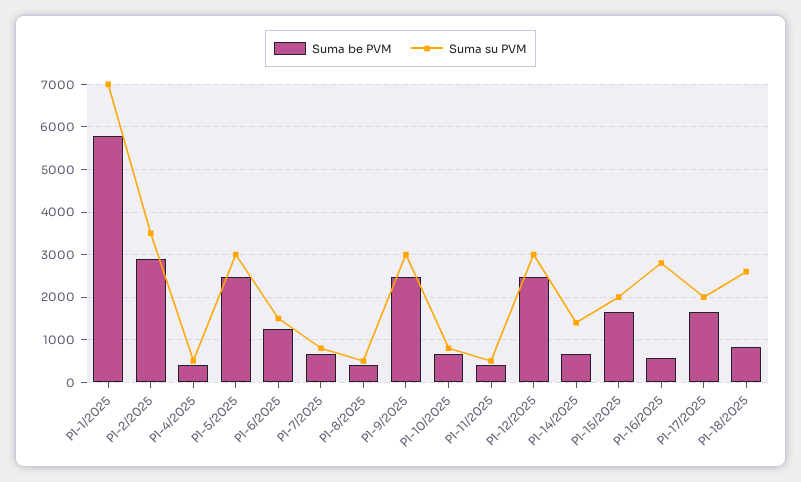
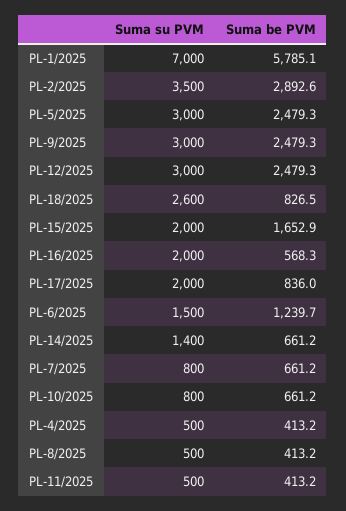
  {
    "Suma be PVM": {
      "Pl-1/2025": 5785.1,
      "Pl-2/2025": 2892.6,
      "Pl-4/2025": 413.2,
      "Pl-5/2025": 2479.3,
      "Pl-6/2025": 1239.7,
      "Pl-7/2025": 661.2,
      "Pl-8/2025": 413.2,
      "Pl-9/2025": 2479.3,
      "Pl-10/2025": 661.2,
      "Pl-11/2025": 413.2,
      "Pl-12/2025": 2479.3,
      "Pl-14/2025": 661.2,
      "Pl-15/2025": 1652.9,
      "Pl-16/2025": 568.3,
-     "Pl-17/2025": 1600,
+     "Pl-17/2025": 836,
      "Pl-18/2025": 826.5
    },
    "Suma su PVM": {
      "Pl-1/2025": 7000,
      "Pl-2/2025": 3500,
      "Pl-4/2025": 500,
      "Pl-5/2025": 3000,
      "Pl-6/2025": 1500,
      "Pl-7/2025": 800,
      "Pl-8/2025": 500,
      "Pl-9/2025": 3000,
      "Pl-10/2025": 800,
      "Pl-11/2025": 500,
      "Pl-12/2025": 3000,
      "Pl-14/2025": 1400,
      "Pl-15/2025": 2000,
-     "Pl-16/2025": 2800,
+     "Pl-16/2025": 2000,
      "Pl-17/2025": 2000,
      "Pl-18/2025": 2600
    }
  }

